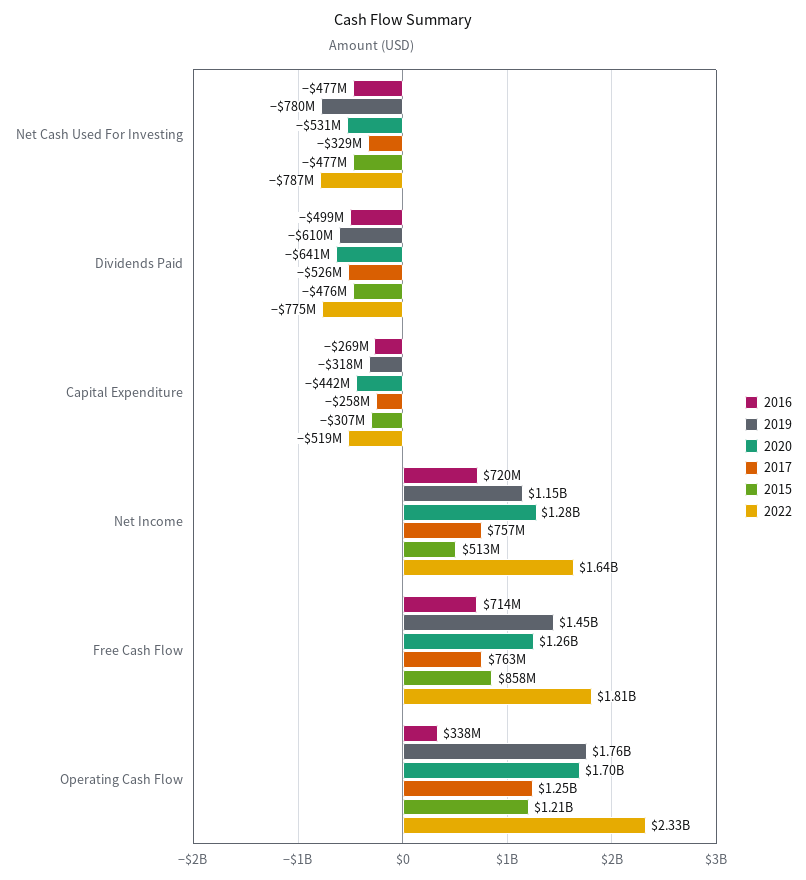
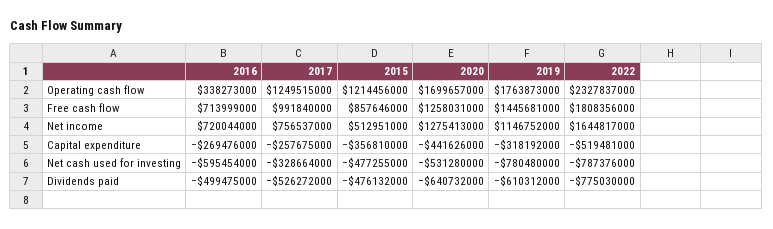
  {
    "2016": {
-     "Net Cash Used For Investing": -477000000,
+     "Net Cash Used For Investing": -595454000,
      "Dividends Paid": -499475000,
      "Capital Expenditure": -269476000,
      "Net Income": 720044000,
      "Free Cash Flow": 713999000,
      "Operating Cash Flow": 338273000
    },
    "2019": {
      "Net Cash Used For Investing": -780480000,
      "Dividends Paid": -610312000,
      "Capital Expenditure": -318192000,
      "Net Income": 1146752000,
      "Free Cash Flow": 1445681000,
      "Operating Cash Flow": 1763873000
    },
    "2020": {
      "Net Cash Used For Investing": -531280000,
      "Dividends Paid": -640732000,
      "Capital Expenditure": -441626000,
      "Net Income": 1275413000,
      "Free Cash Flow": 1258031000,
      "Operating Cash Flow": 1699657000
    },
    "2017": {
      "Net Cash Used For Investing": -328664000,
      "Dividends Paid": -526272000,
      "Capital Expenditure": -257675000,
      "Net Income": 756537000,
-     "Free Cash Flow": 763000000,
+     "Free Cash Flow": 991840000,
      "Operating Cash Flow": 1249515000
    },
    "2015": {
      "Net Cash Used For Investing": -477255000,
      "Dividends Paid": -476132000,
-     "Capital Expenditure": -307000000,
+     "Capital Expenditure": -356810000,
      "Net Income": 512951000,
      "Free Cash Flow": 857646000,
      "Operating Cash Flow": 1214456000
    },
    "2022": {
      "Net Cash Used For Investing": -787376000,
      "Dividends Paid": -775030000,
      "Capital Expenditure": -519481000,
      "Net Income": 1644817000,
      "Free Cash Flow": 1808356000,
      "Operating Cash Flow": 2327837000
    }
  }

